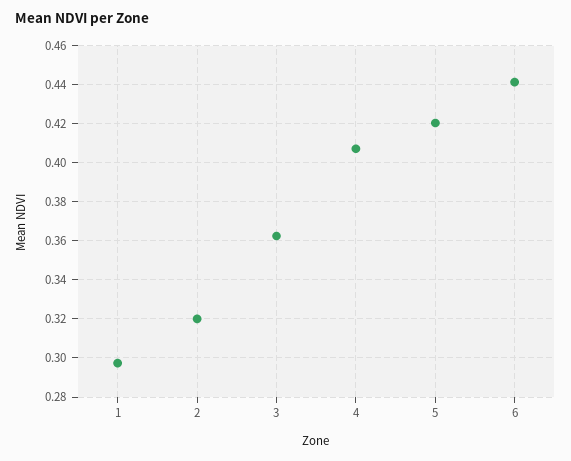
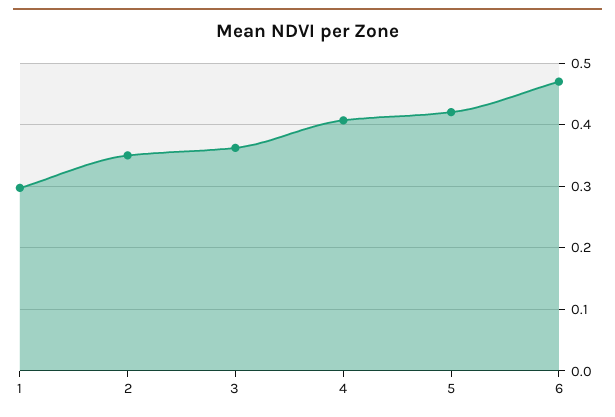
  {
    "1": 0.295,
-   "2": 0.32,
+   "2": 0.35,
    "3": 0.365,
    "4": 0.405,
    "5": 0.42,
-   "6": 0.44
+   "6": 0.47
  }

